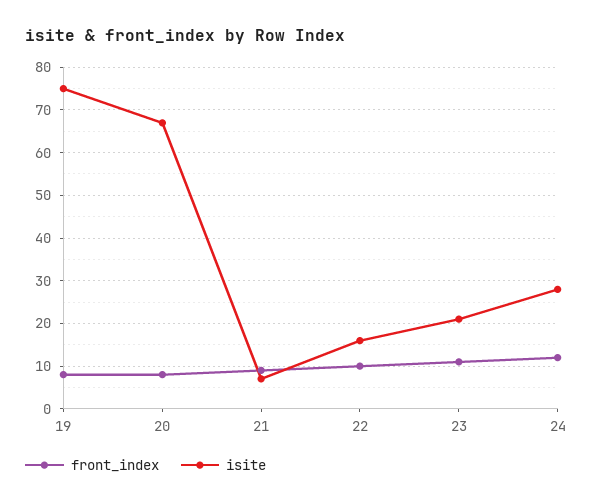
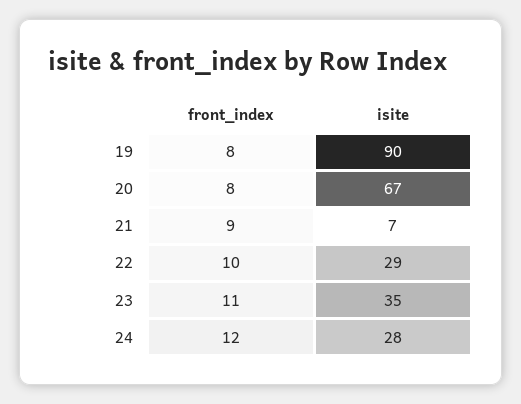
  {
    "front_index": {
      "19": 8,
      "20": 8,
      "21": 9,
      "22": 10,
      "23": 11,
      "24": 12
    },
    "isite": {
-     "19": 75,
+     "19": 90,
      "20": 67,
      "21": 7,
-     "22": 15,
+     "22": 29,
-     "23": 20,
+     "23": 35,
      "24": 28
    }
  }

